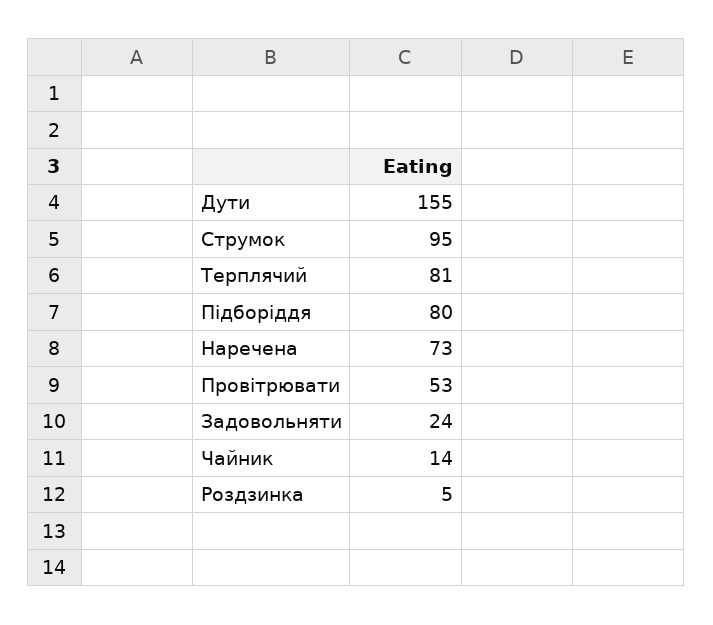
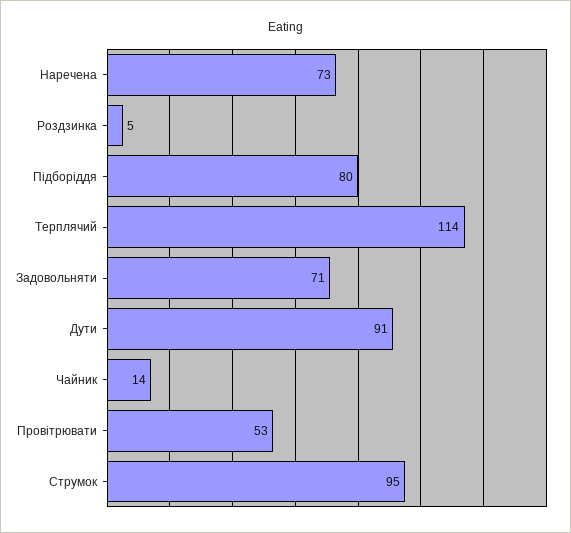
  {
-   "Дути": 155,
+   "Дути": 91,
    "Струмок": 95,
-   "Терплячий": 81,
+   "Терплячий": 114,
    "Підборіддя": 80,
    "Наречена": 73,
    "Провітрювати": 53,
-   "Задовольняти": 24,
+   "Задовольняти": 71,
    "Чайник": 14,
    "Роздзинка": 5
  }

